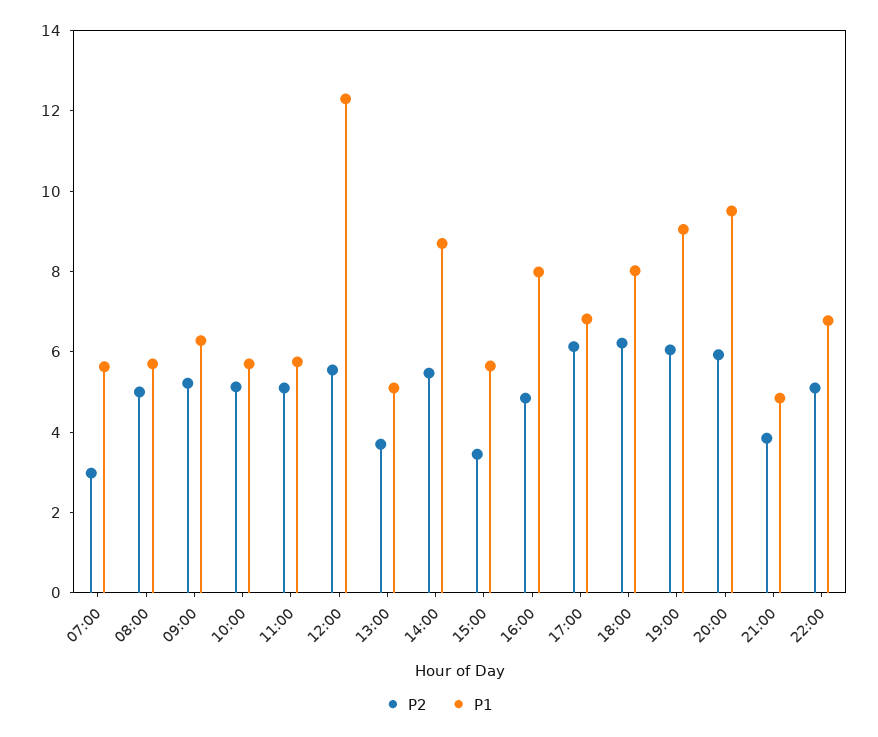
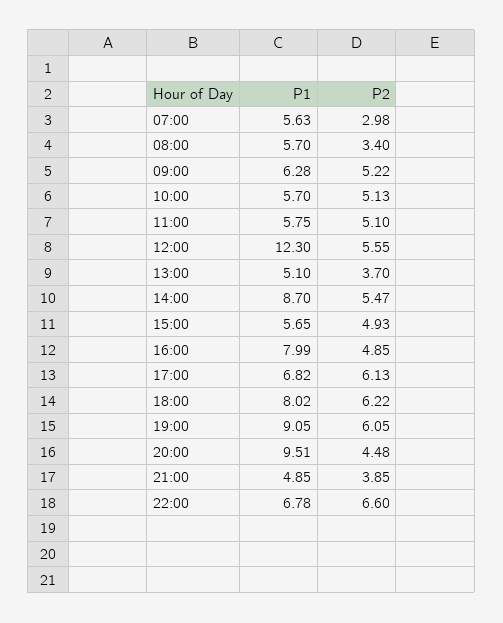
  {
    "P2": {
      "07:00": 2.98,
-     "08:00": 5,
+     "08:00": 3.4,
      "09:00": 5.22,
      "10:00": 5.13,
      "11:00": 5.1,
      "12:00": 5.55,
      "13:00": 3.7,
      "14:00": 5.47,
-     "15:00": 3.5,
+     "15:00": 4.93,
      "16:00": 4.85,
      "17:00": 6.13,
      "18:00": 6.22,
      "19:00": 6.05,
-     "20:00": 6,
+     "20:00": 4.48,
      "21:00": 3.85,
-     "22:00": 5
+     "22:00": 6.6
    },
    "P1": {
      "07:00": 5.63,
      "08:00": 5.7,
      "09:00": 6.28,
      "10:00": 5.7,
      "11:00": 5.75,
      "12:00": 12.3,
      "13:00": 5.1,
      "14:00": 8.7,
      "15:00": 5.65,
      "16:00": 7.99,
      "17:00": 6.82,
      "18:00": 8.02,
      "19:00": 9.05,
      "20:00": 9.51,
      "21:00": 4.85,
      "22:00": 6.78
    }
  }

